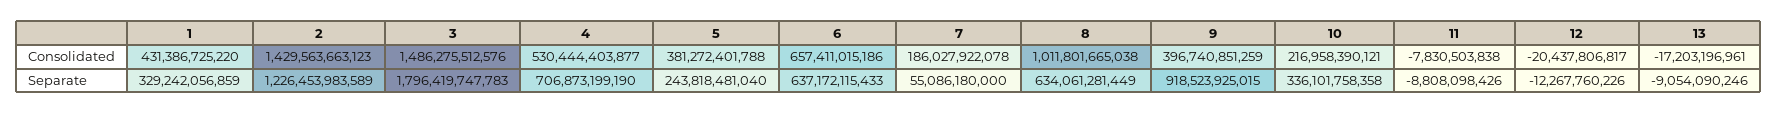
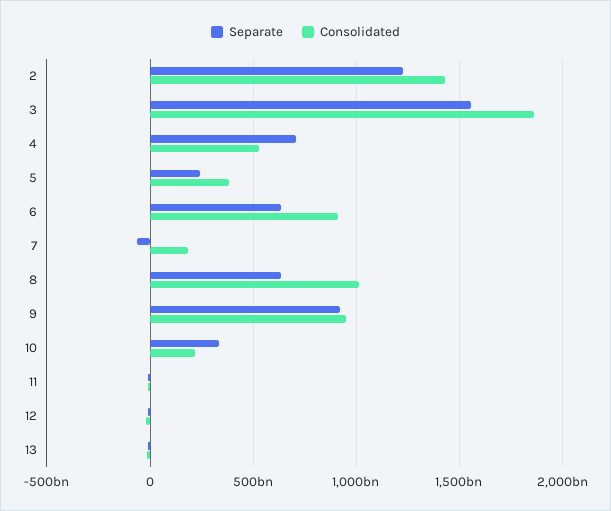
  {
    "Consolidated": {
-     "1": 431386725220,
      "2": 1429563663123,
-     "3": 1486275512576,
+     "3": 1850000000000,
      "4": 530444403877,
      "5": 381272401788,
-     "6": 657411015186,
+     "6": 900000000000,
      "7": 186027922078,
      "8": 1011801665038,
-     "9": 396740851259,
+     "9": 950000000000,
      "10": 216958390121,
      "11": -7830503838,
      "12": -20437806817,
      "13": -17203196961
    },
    "Separate": {
-     "1": 329242056859,
      "2": 1226453983589,
-     "3": 1796419747783,
+     "3": 1550000000000,
      "4": 706873199190,
      "5": 243818481040,
      "6": 637172115433,
-     "7": 55086180000,
+     "7": -50000000000,
      "8": 634061281449,
      "9": 918523925015,
      "10": 336101758358,
      "11": -8808098426,
      "12": -12267760226,
      "13": -9054090246
    }
  }

